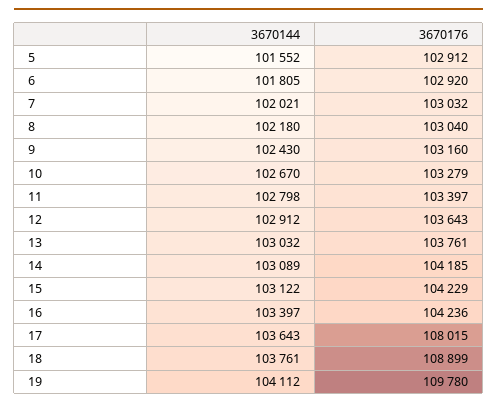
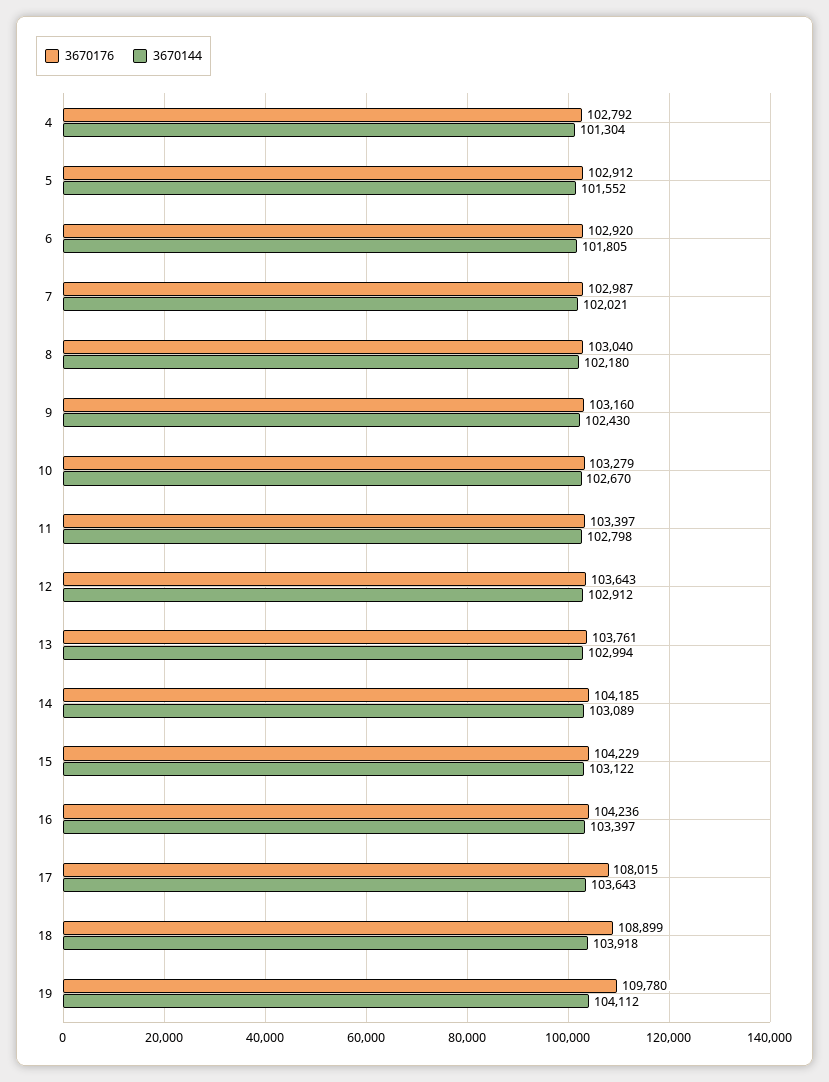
  {
    "3670144": {
      "5": 101552,
      "6": 101805,
      "7": 102021,
      "8": 102180,
      "9": 102430,
      "10": 102670,
      "11": 102798,
      "12": 102912,
-     "13": 103032,
+     "13": 102994,
      "14": 103089,
      "15": 103122,
      "16": 103397,
      "17": 103643,
-     "18": 103761,
+     "18": 103918,
-     "19": 104112
+     "19": 104112,
+     "4": 101304
    },
    "3670176": {
      "5": 102912,
      "6": 102920,
-     "7": 103032,
+     "7": 102987,
      "8": 103040,
      "9": 103160,
      "10": 103279,
      "11": 103397,
      "12": 103643,
      "13": 103761,
      "14": 104185,
      "15": 104229,
      "16": 104236,
      "17": 108015,
      "18": 108899,
-     "19": 109780
+     "19": 109780,
+     "4": 102792
    }
  }

